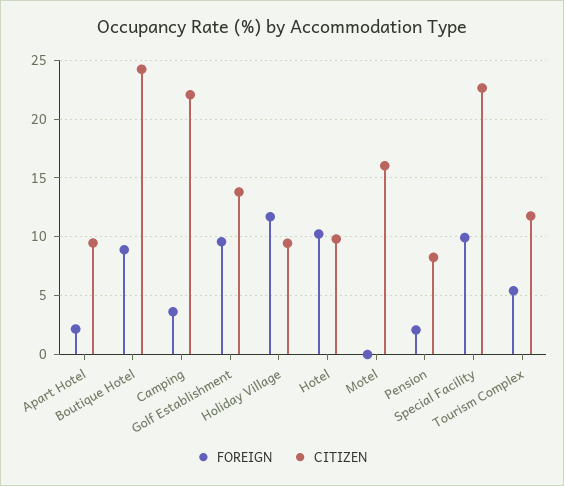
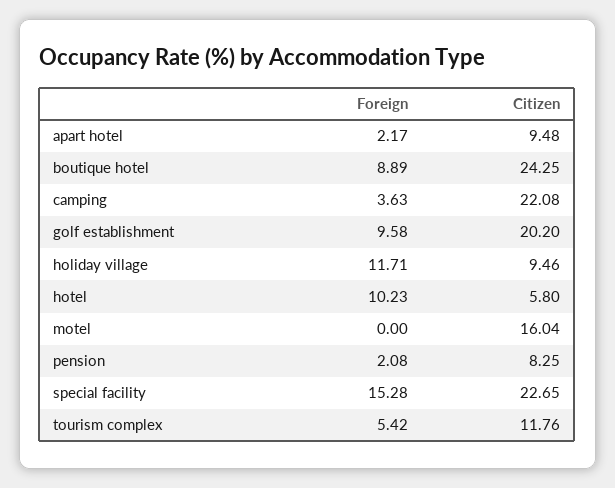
  {
    "FOREIGN": {
      "Apart Hotel": 2.17,
      "Boutique Hotel": 8.89,
      "Camping": 3.63,
      "Golf Establishment": 9.58,
      "Holiday Village": 11.71,
      "Hotel": 10.23,
      "Motel": 0,
      "Pension": 2.08,
-     "Special Facility": 10,
+     "Special Facility": 15.28,
      "Tourism Complex": 5.42
    },
    "CITIZEN": {
      "Apart Hotel": 9.48,
      "Boutique Hotel": 24.25,
      "Camping": 22.08,
-     "Golf Establishment": 14,
+     "Golf Establishment": 20.2,
      "Holiday Village": 9.46,
-     "Hotel": 10,
+     "Hotel": 5.8,
      "Motel": 16.04,
      "Pension": 8.25,
      "Special Facility": 22.65,
      "Tourism Complex": 11.76
    }
  }

